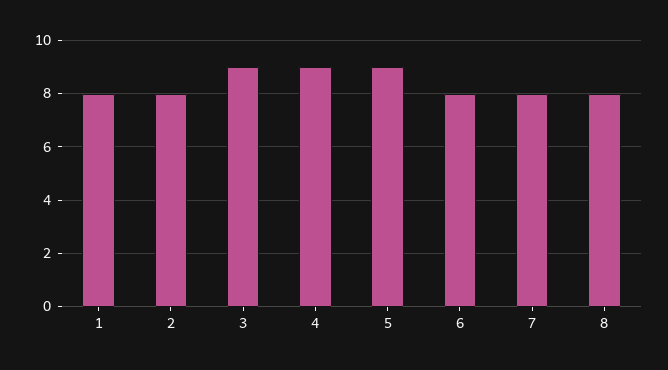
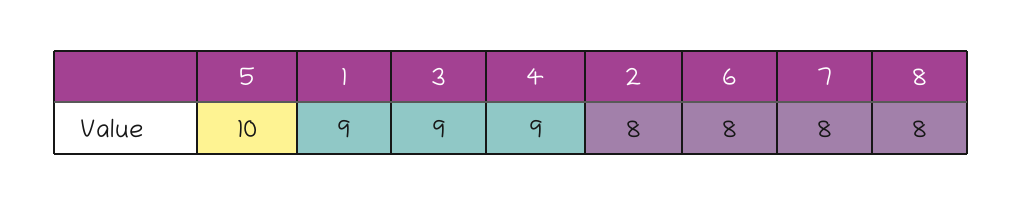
  {
-   "1": 8,
+   "1": 9,
    "2": 8,
    "3": 9,
    "4": 9,
-   "5": 9,
+   "5": 10,
    "6": 8,
    "7": 8,
    "8": 8
  }

